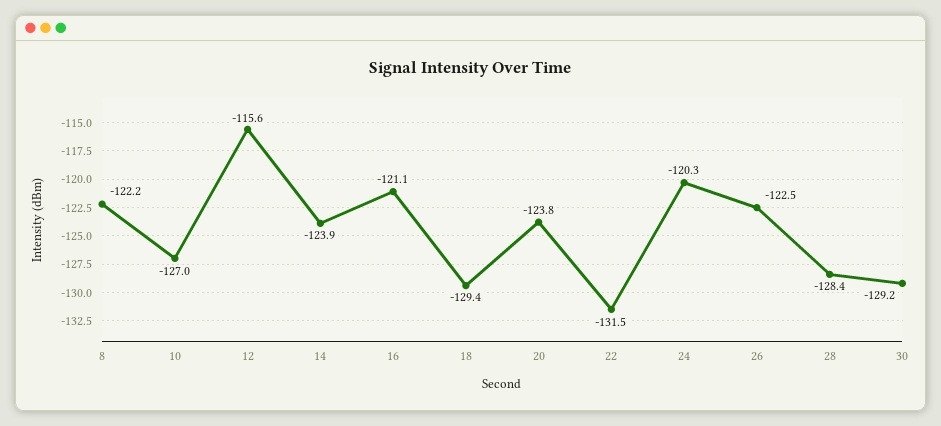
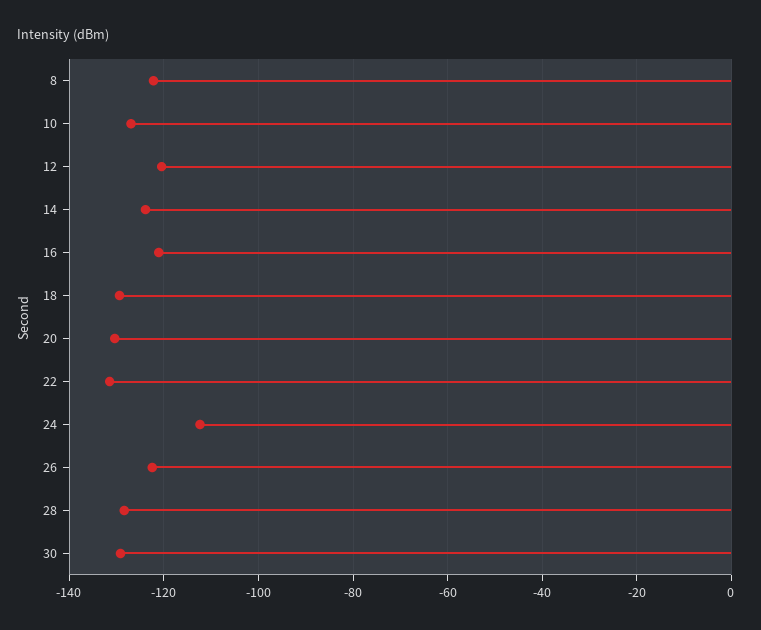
  {
    "8": -122.2,
    "10": -127,
-   "12": -115.6,
+   "12": -120,
    "14": -123.9,
    "16": -121.1,
    "18": -129.4,
-   "20": -123.8,
+   "20": -130,
    "22": -131.5,
-   "24": -120.3,
+   "24": -112,
    "26": -122.5,
    "28": -128.4,
    "30": -129.2
  }

